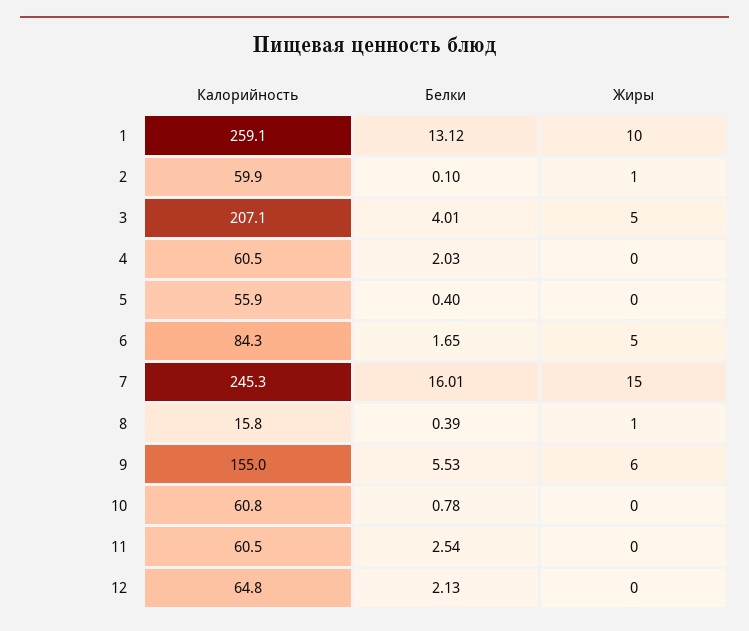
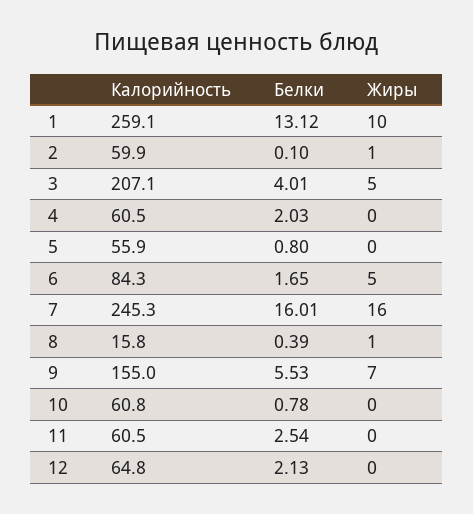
  {
    "Калорийность": {
      "1": 259.1,
      "2": 59.9,
      "3": 207.1,
      "4": 60.5,
      "5": 55.9,
      "6": 84.3,
      "7": 245.3,
      "8": 15.8,
      "9": 155,
      "10": 60.8,
      "11": 60.5,
      "12": 64.8
    },
    "Белки": {
      "1": 13.12,
      "2": 0.1,
      "3": 4.01,
      "4": 2.03,
-     "5": 0.4,
+     "5": 0.8,
      "6": 1.65,
      "7": 16.01,
      "8": 0.39,
      "9": 5.53,
      "10": 0.78,
      "11": 2.54,
      "12": 2.13
    },
    "Жиры": {
      "1": 10,
      "2": 1,
      "3": 5,
      "4": 0,
      "5": 0,
      "6": 5,
-     "7": 15,
+     "7": 16,
      "8": 1,
-     "9": 6,
+     "9": 7,
      "10": 0,
      "11": 0,
      "12": 0
    }
  }

